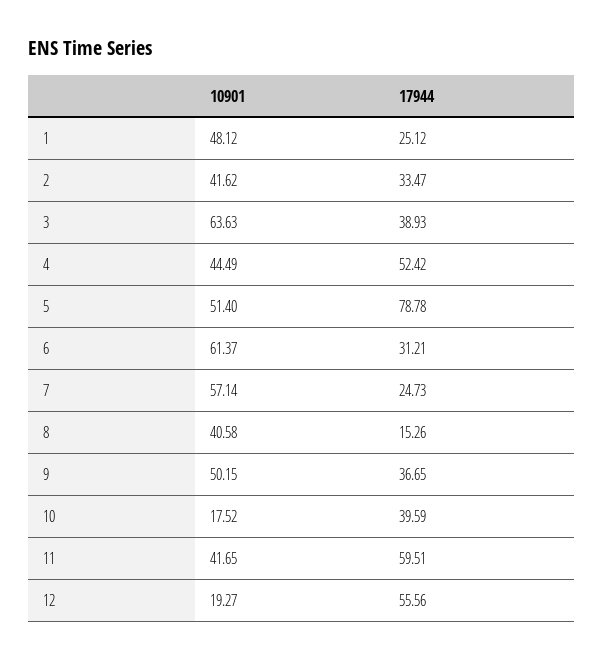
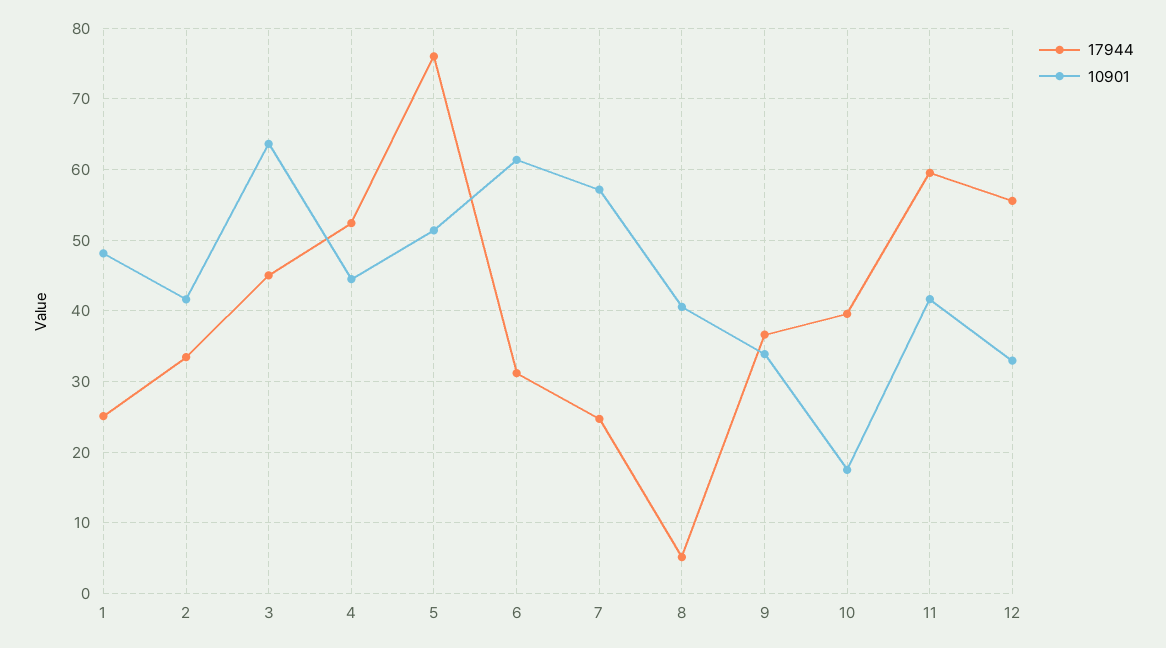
  {
    "10901": {
      "1": 48.12,
      "2": 41.62,
      "3": 63.63,
      "4": 44.49,
      "5": 51.4,
      "6": 61.37,
      "7": 57.14,
      "8": 40.58,
-     "9": 50.15,
+     "9": 34,
      "10": 17.52,
      "11": 41.65,
-     "12": 19.27
+     "12": 33
    },
    "17944": {
      "1": 25.12,
      "2": 33.47,
-     "3": 38.93,
+     "3": 45,
      "4": 52.42,
-     "5": 78.78,
+     "5": 76,
      "6": 31.21,
      "7": 24.73,
-     "8": 15.26,
+     "8": 5,
      "9": 36.65,
      "10": 39.59,
      "11": 59.51,
      "12": 55.56
    }
  }

